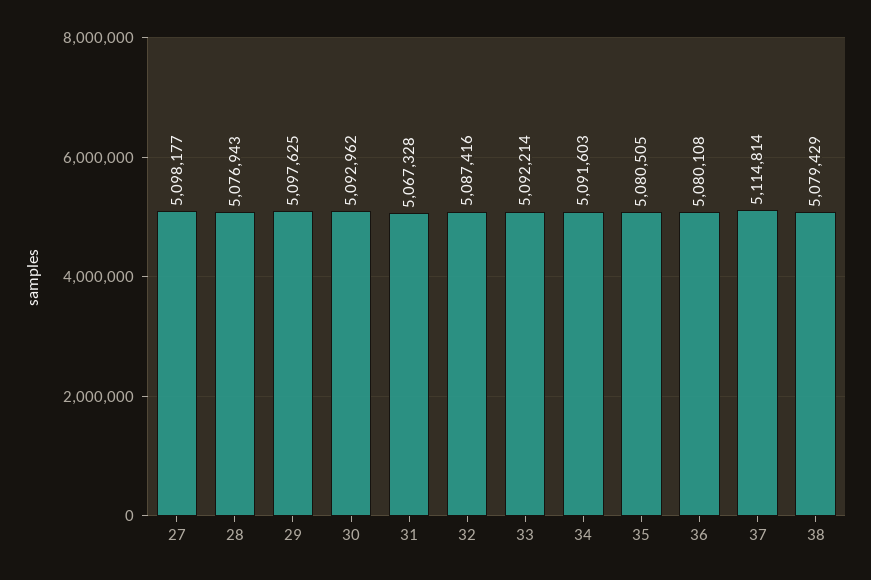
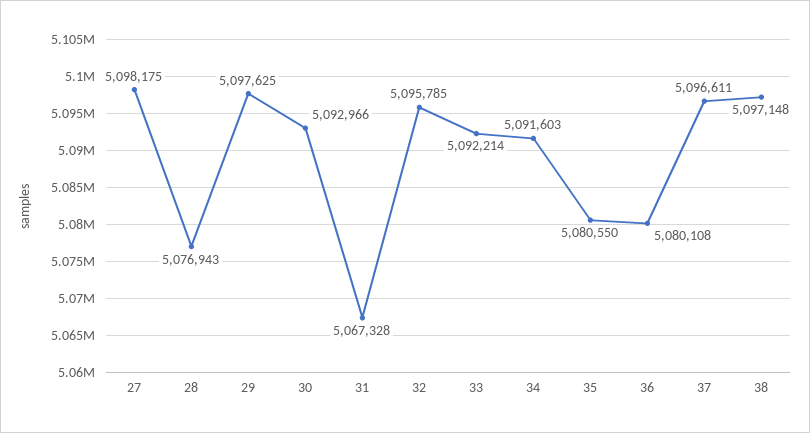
  {
-   "27": 5098177,
+   "27": 5098175,
    "28": 5076943,
    "29": 5097625,
-   "30": 5092962,
+   "30": 5092966,
    "31": 5067328,
-   "32": 5087416,
+   "32": 5095785,
    "33": 5092214,
    "34": 5091603,
-   "35": 5080505,
+   "35": 5080550,
    "36": 5080108,
-   "37": 5114814,
+   "37": 5096611,
-   "38": 5079429
+   "38": 5097148
  }

